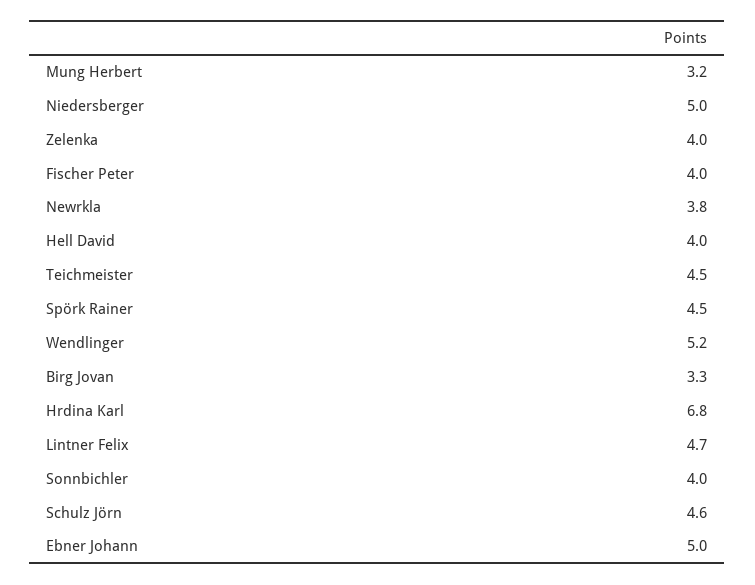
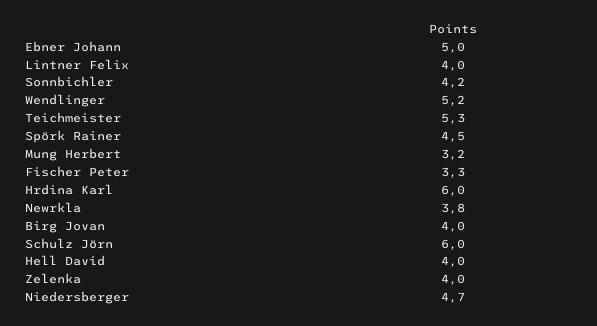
  {
    "Mung Herbert": 3.2,
-   "Niedersberger": 5,
+   "Niedersberger": 4.7,
    "Zelenka": 4,
-   "Fischer Peter": 4,
+   "Fischer Peter": 3.3,
    "Newrkla": 3.8,
    "Hell David": 4,
-   "Teichmeister": 4.5,
+   "Teichmeister": 5.3,
    "Spörk Rainer": 4.5,
    "Wendlinger": 5.2,
-   "Birg Jovan": 3.3,
+   "Birg Jovan": 4,
-   "Hrdina Karl": 6.8,
+   "Hrdina Karl": 6,
-   "Lintner Felix": 4.7,
+   "Lintner Felix": 4,
-   "Sonnbichler": 4,
+   "Sonnbichler": 4.2,
-   "Schulz Jörn": 4.6,
+   "Schulz Jörn": 6,
    "Ebner Johann": 5
  }

